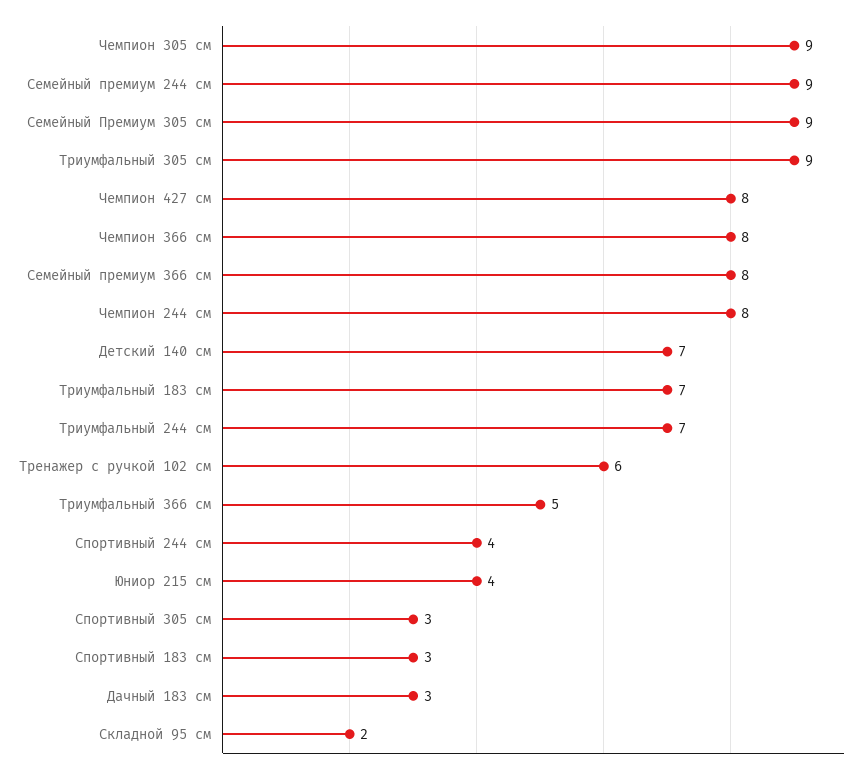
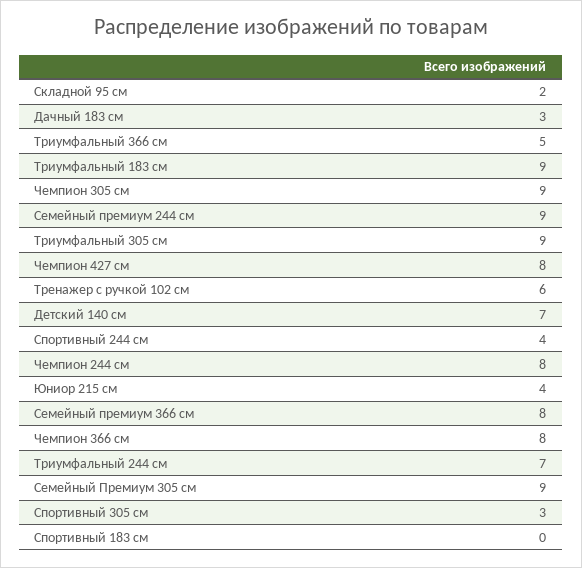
  {
    "Чемпион 305 см": 9,
    "Семейный премиум 244 см": 9,
    "Семейный Премиум 305 см": 9,
    "Триумфальный 305 см": 9,
    "Чемпион 427 см": 8,
    "Чемпион 366 см": 8,
    "Семейный премиум 366 см": 8,
    "Чемпион 244 см": 8,
    "Детский 140 см": 7,
-   "Триумфальный 183 см": 7,
+   "Триумфальный 183 см": 9,
    "Триумфальный 244 см": 7,
    "Тренажер с ручкой 102 см": 6,
    "Триумфальный 366 см": 5,
    "Спортивный 244 см": 4,
    "Юниор 215 см": 4,
    "Спортивный 305 см": 3,
-   "Спортивный 183 см": 3,
+   "Спортивный 183 см": 0,
    "Дачный 183 см": 3,
    "Складной 95 см": 2
  }

